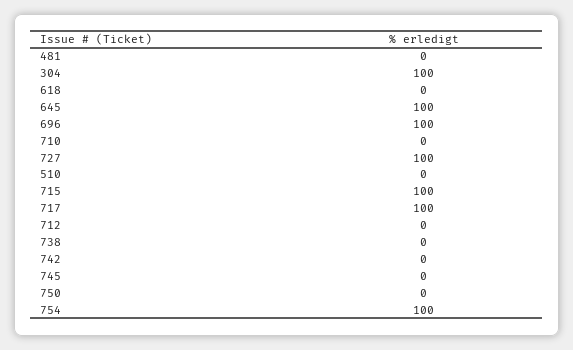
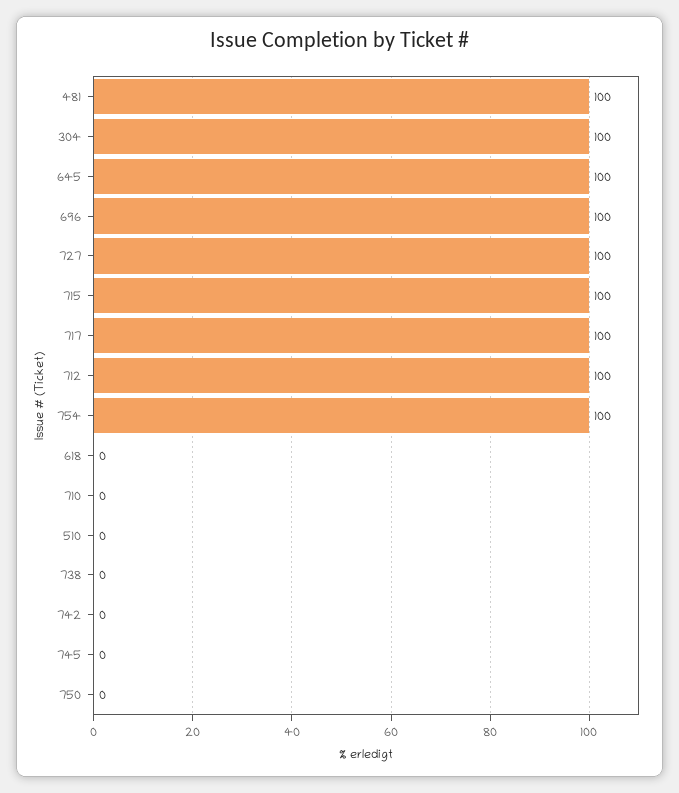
  {
-   "481": 0,
+   "481": 100,
    "304": 100,
    "618": 0,
    "645": 100,
    "696": 100,
    "710": 0,
    "727": 100,
    "510": 0,
    "715": 100,
    "717": 100,
-   "712": 0,
+   "712": 100,
    "738": 0,
    "742": 0,
    "745": 0,
    "750": 0,
    "754": 100
  }

